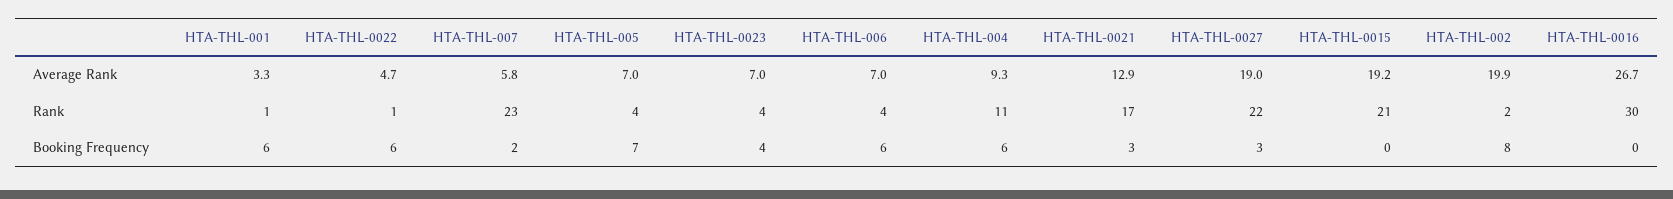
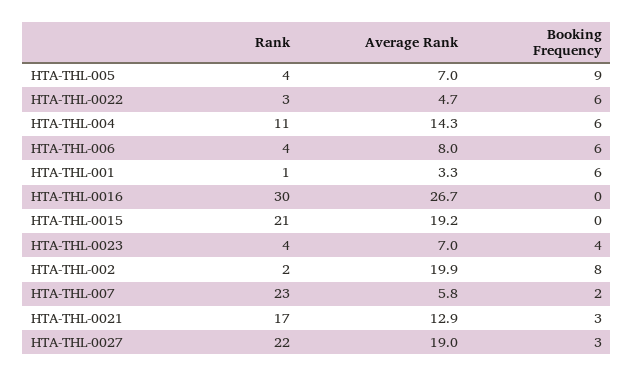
  {
    "HTA-THL-001": {
      "Average Rank": 3.3,
      "Rank": 1,
      "Booking Frequency": 6
    },
    "HTA-THL-0022": {
      "Average Rank": 4.7,
-     "Rank": 1,
+     "Rank": 3,
      "Booking Frequency": 6
    },
    "HTA-THL-007": {
      "Average Rank": 5.8,
      "Rank": 23,
      "Booking Frequency": 2
    },
    "HTA-THL-005": {
      "Average Rank": 7,
      "Rank": 4,
-     "Booking Frequency": 7
+     "Booking Frequency": 9
    },
    "HTA-THL-0023": {
      "Average Rank": 7,
      "Rank": 4,
      "Booking Frequency": 4
    },
    "HTA-THL-006": {
-     "Average Rank": 7,
+     "Average Rank": 8,
      "Rank": 4,
      "Booking Frequency": 6
    },
    "HTA-THL-004": {
-     "Average Rank": 9.3,
+     "Average Rank": 14.3,
      "Rank": 11,
      "Booking Frequency": 6
    },
    "HTA-THL-0021": {
      "Average Rank": 12.9,
      "Rank": 17,
      "Booking Frequency": 3
    },
    "HTA-THL-0027": {
      "Average Rank": 19,
      "Rank": 22,
      "Booking Frequency": 3
    },
    "HTA-THL-0015": {
      "Average Rank": 19.2,
      "Rank": 21,
      "Booking Frequency": 0
    },
    "HTA-THL-002": {
      "Average Rank": 19.9,
      "Rank": 2,
      "Booking Frequency": 8
    },
    "HTA-THL-0016": {
      "Average Rank": 26.7,
      "Rank": 30,
      "Booking Frequency": 0
    }
  }

